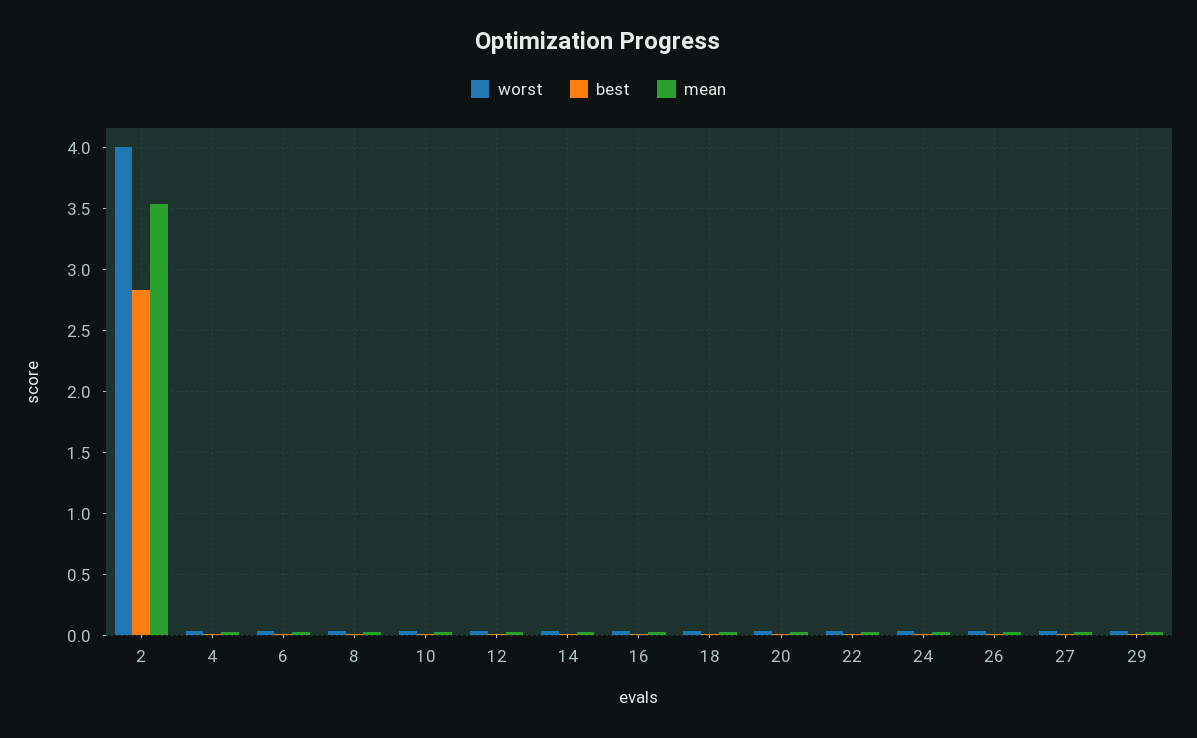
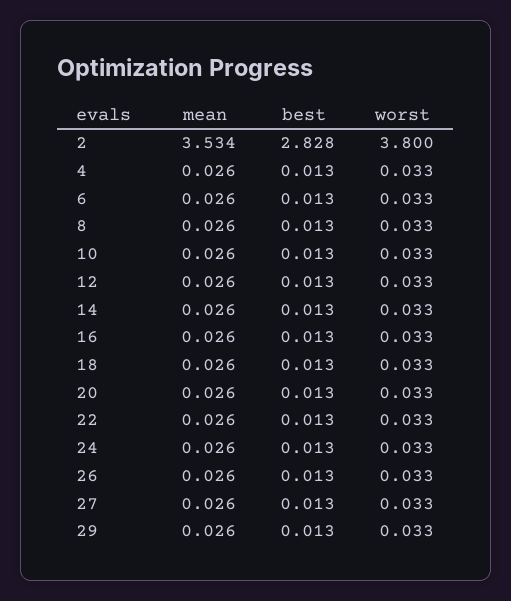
  {
    "worst": {
-     "2": 4,
+     "2": 3.8,
      "4": 0.033,
      "6": 0.033,
      "8": 0.033,
      "10": 0.033,
      "12": 0.033,
      "14": 0.033,
      "16": 0.033,
      "18": 0.033,
      "20": 0.033,
      "22": 0.033,
      "24": 0.033,
      "26": 0.033,
      "27": 0.033,
      "29": 0.033
    },
    "best": {
      "2": 2.828,
      "4": 0.013,
      "6": 0.013,
      "8": 0.013,
      "10": 0.013,
      "12": 0.013,
      "14": 0.013,
      "16": 0.013,
      "18": 0.013,
      "20": 0.013,
      "22": 0.013,
      "24": 0.013,
      "26": 0.013,
      "27": 0.013,
      "29": 0.013
    },
    "mean": {
      "2": 3.534,
      "4": 0.026,
      "6": 0.026,
      "8": 0.026,
      "10": 0.026,
      "12": 0.026,
      "14": 0.026,
      "16": 0.026,
      "18": 0.026,
      "20": 0.026,
      "22": 0.026,
      "24": 0.026,
      "26": 0.026,
      "27": 0.026,
      "29": 0.026
    }
  }

